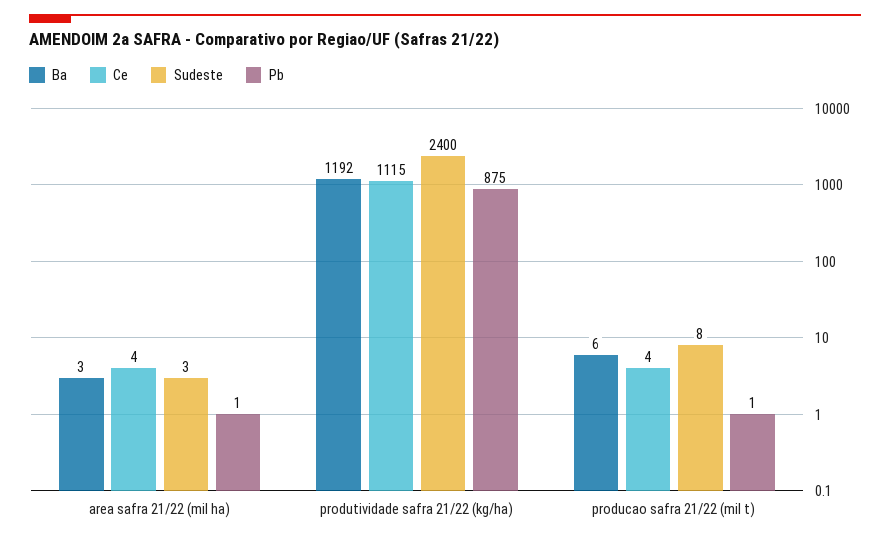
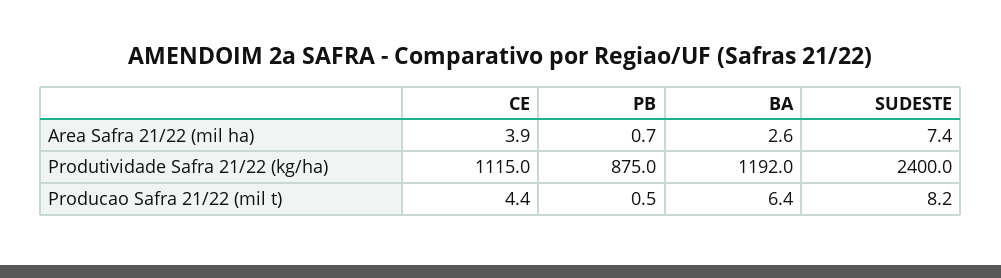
  {
    "Ba": {
      "area safra 21/22 (mil ha)": 2.6,
      "produtividade safra 21/22 (kg/ha)": 1192,
      "producao safra 21/22 (mil t)": 6.4
    },
    "Ce": {
      "area safra 21/22 (mil ha)": 3.9,
      "produtividade safra 21/22 (kg/ha)": 1115,
      "producao safra 21/22 (mil t)": 4.4
    },
    "Sudeste": {
-     "area safra 21/22 (mil ha)": 3,
+     "area safra 21/22 (mil ha)": 7.4,
      "produtividade safra 21/22 (kg/ha)": 2400,
      "producao safra 21/22 (mil t)": 8.2
    },
    "Pb": {
      "area safra 21/22 (mil ha)": 0.7,
      "produtividade safra 21/22 (kg/ha)": 875,
      "producao safra 21/22 (mil t)": 0.5
    }
  }

